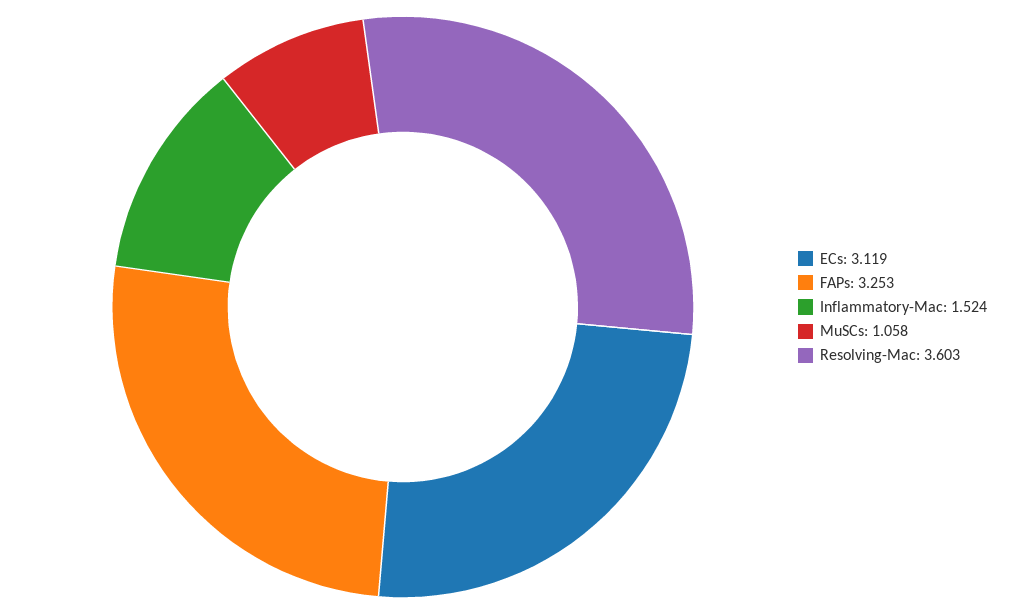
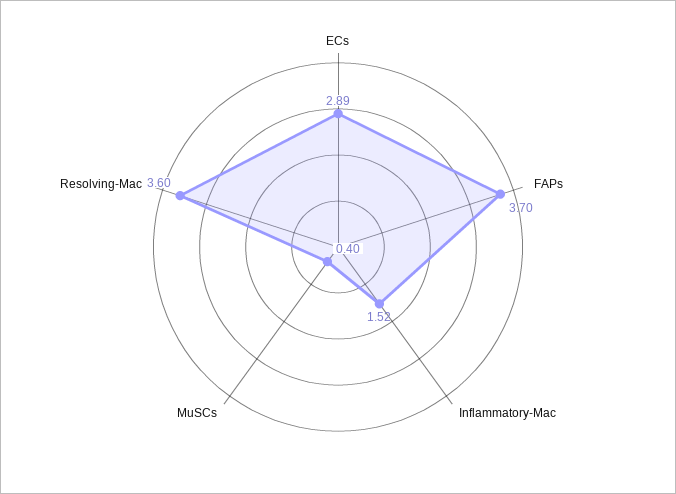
  {
-   "ECs": 3.119,
+   "ECs": 2.89,
-   "FAPs": 3.253,
+   "FAPs": 3.7,
    "Inflammatory-Mac": 1.524,
-   "MuSCs": 1.058,
+   "MuSCs": 0.4,
    "Resolving-Mac": 3.603
  }

